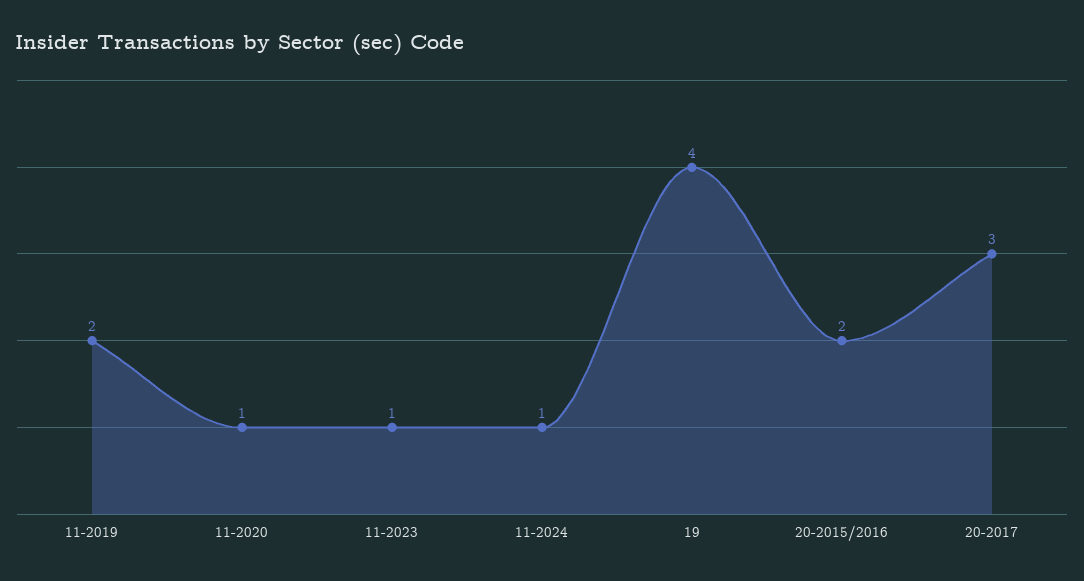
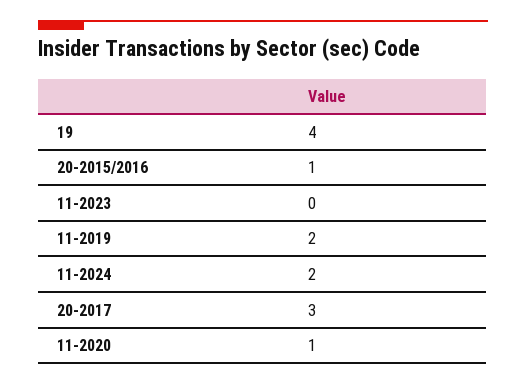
  {
    "11-2019": 2,
    "11-2020": 1,
-   "11-2023": 1,
+   "11-2023": 0,
-   "11-2024": 1,
+   "11-2024": 2,
    "19": 4,
-   "20-2015/2016": 2,
+   "20-2015/2016": 1,
    "20-2017": 3
  }

